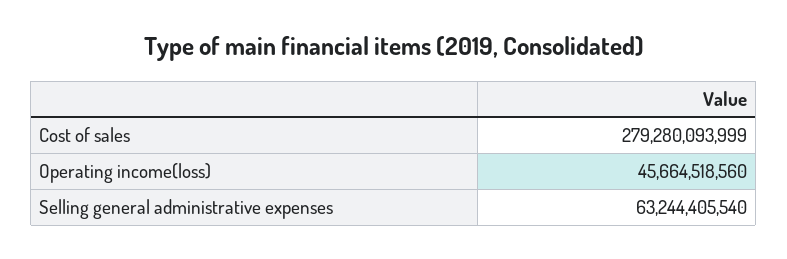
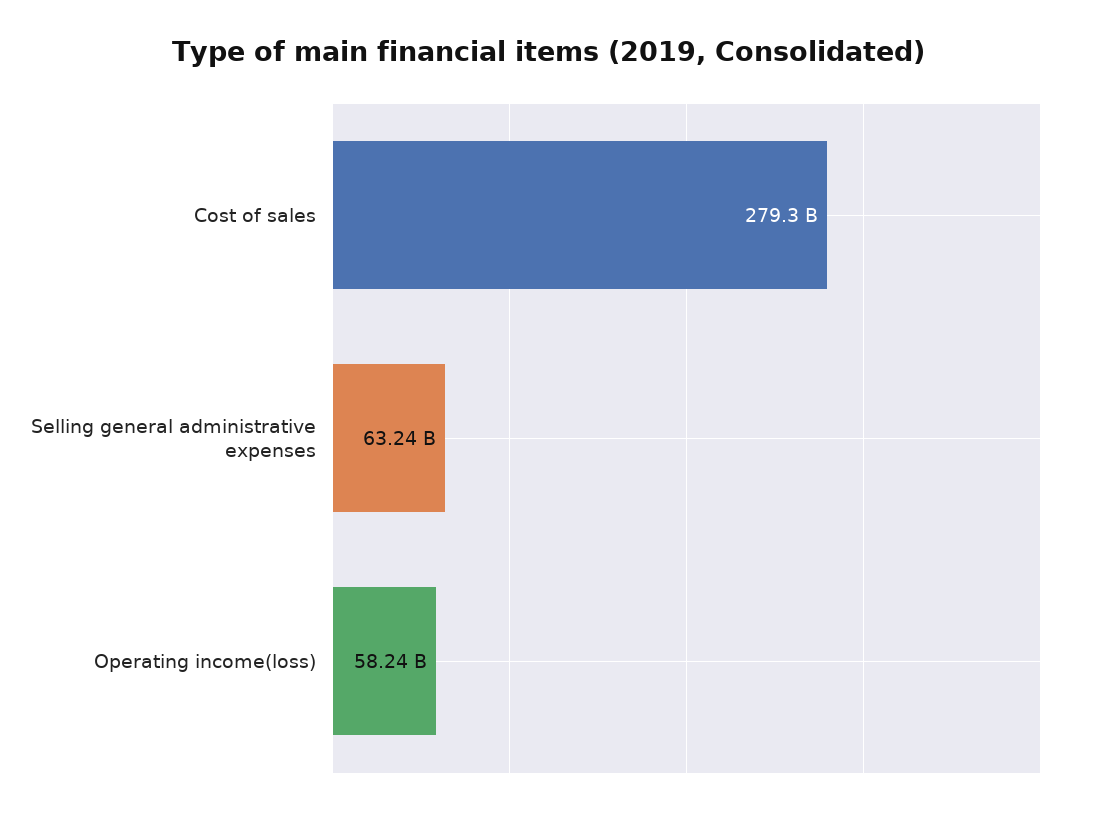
  {
    "Cost of sales": 279280093999,
-   "Operating income(loss)": 45664518560,
+   "Operating income(loss)": 58240000000,
    "Selling general administrative expenses": 63244405540
  }

